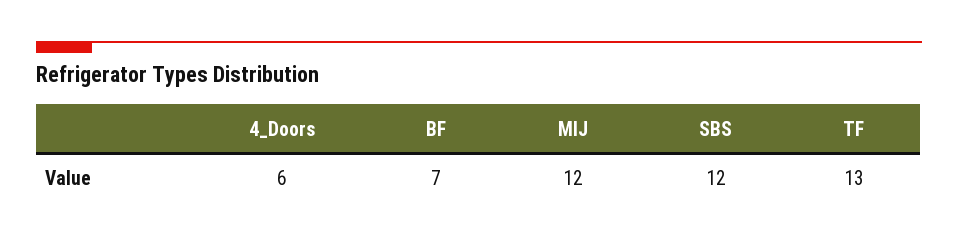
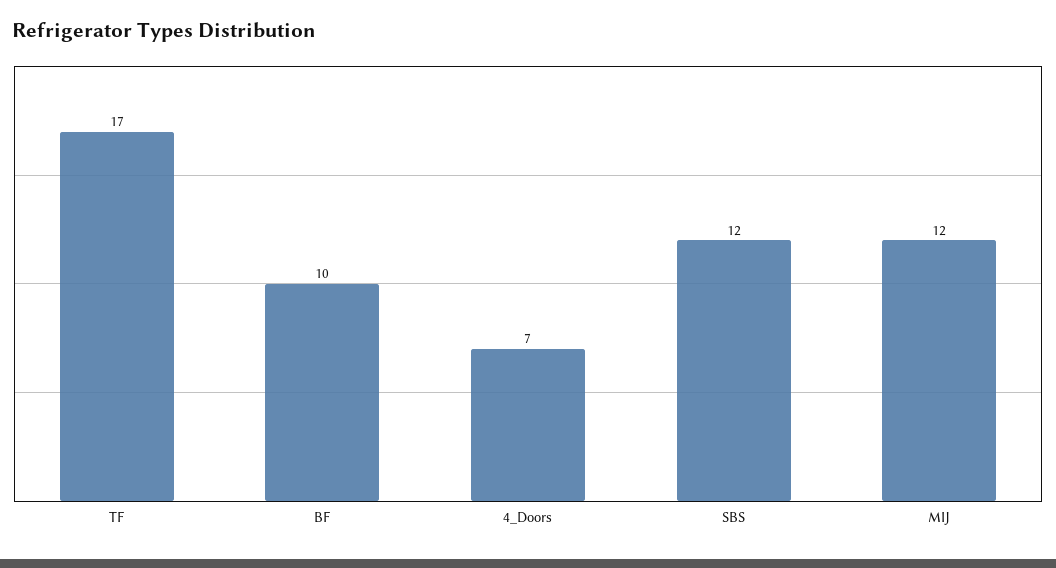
  {
-   "4_Doors": 6,
+   "4_Doors": 7,
-   "BF": 7,
+   "BF": 10,
    "MIJ": 12,
    "SBS": 12,
-   "TF": 13
+   "TF": 17
  }

